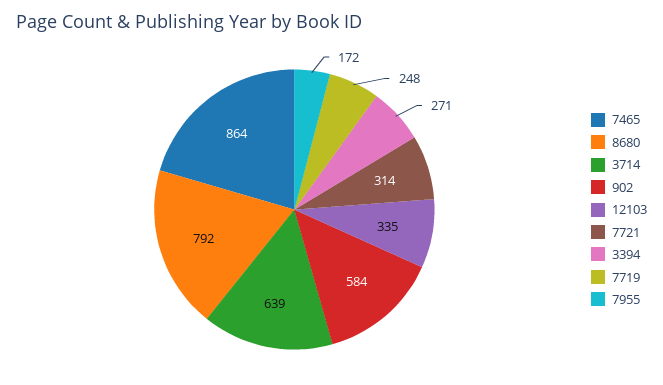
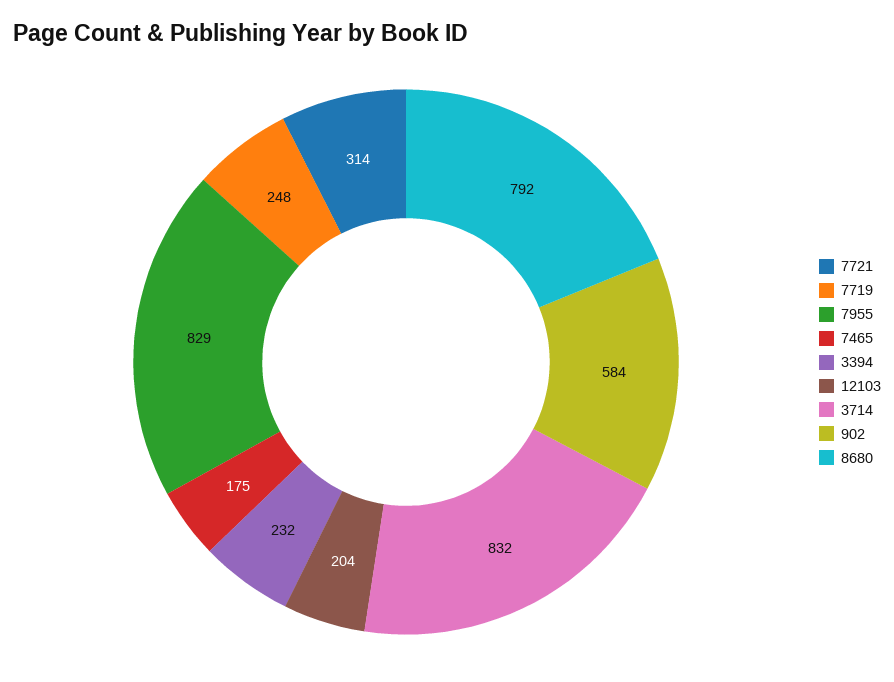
  {
-   "7465": 864,
+   "7465": 175,
    "8680": 792,
-   "3714": 639,
+   "3714": 832,
    "902": 584,
-   "12103": 335,
+   "12103": 204,
    "7721": 314,
-   "3394": 271,
+   "3394": 232,
    "7719": 248,
-   "7955": 172
+   "7955": 829
  }

